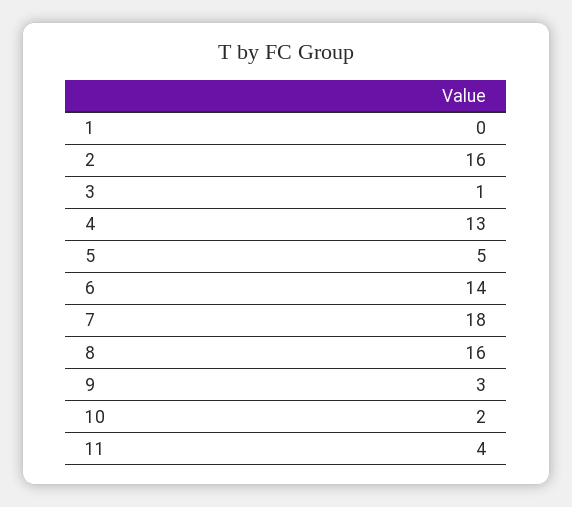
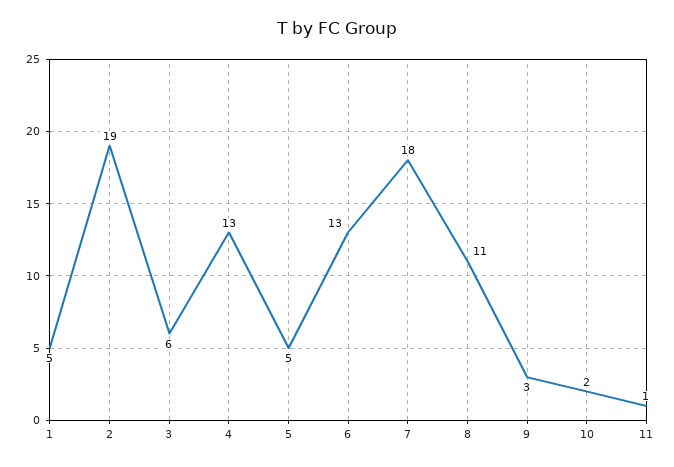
  {
-   "1": 0,
+   "1": 5,
-   "2": 16,
+   "2": 19,
-   "3": 1,
+   "3": 6,
    "4": 13,
    "5": 5,
-   "6": 14,
+   "6": 13,
    "7": 18,
-   "8": 16,
+   "8": 11,
    "9": 3,
    "10": 2,
-   "11": 4
+   "11": 1
  }

